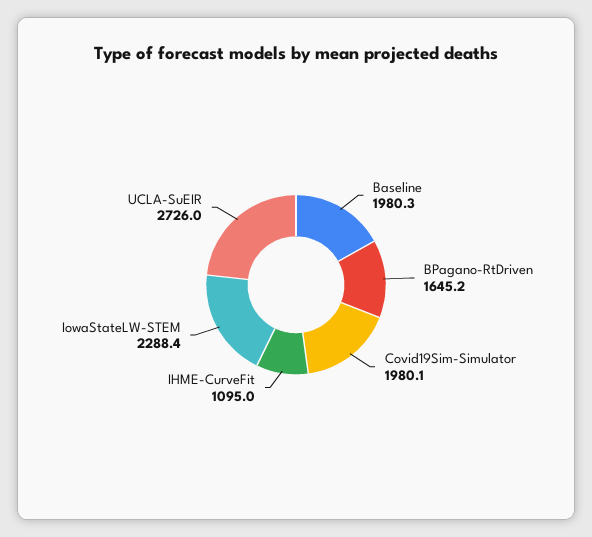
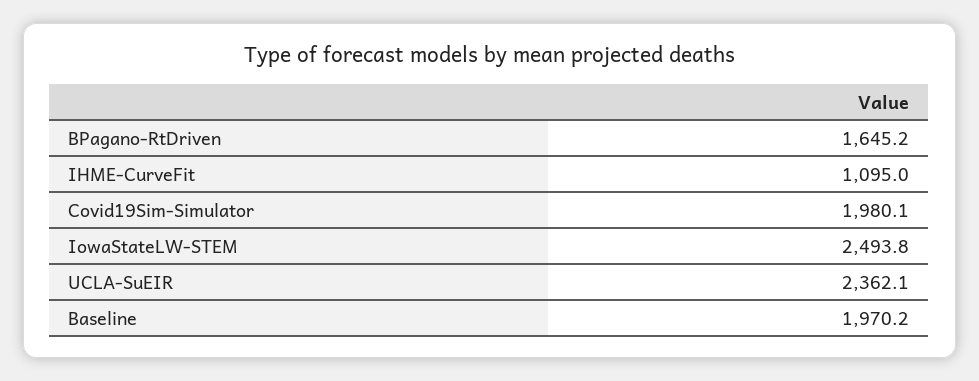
  {
-   "Baseline": 1980.3,
+   "Baseline": 1970.2,
    "BPagano-RtDriven": 1645.2,
    "Covid19Sim-Simulator": 1980.1,
    "IHME-CurveFit": 1095,
-   "IowaStateLW-STEM": 2288.4,
+   "IowaStateLW-STEM": 2493.8,
-   "UCLA-SuEIR": 2726
+   "UCLA-SuEIR": 2362.1
  }

